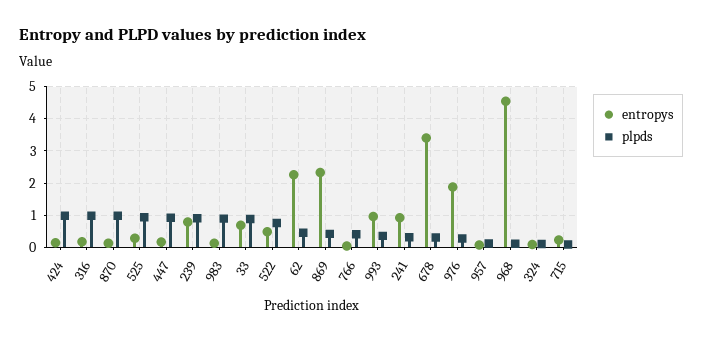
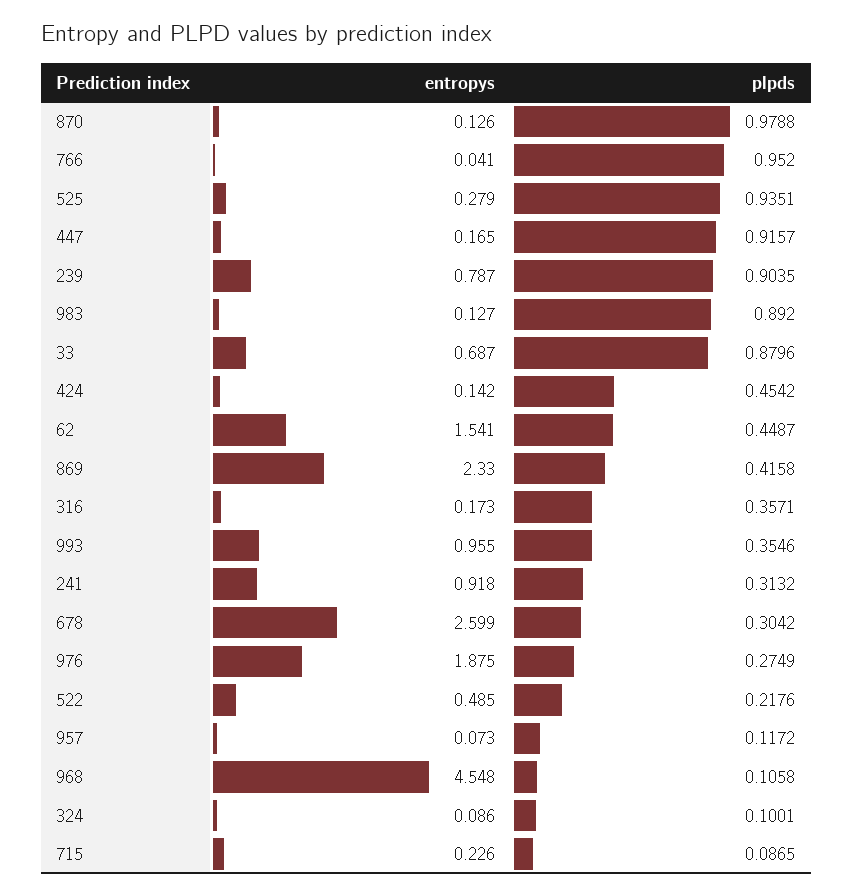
  {
    "entropys": {
      "424": 0.142,
      "316": 0.173,
      "870": 0.126,
      "525": 0.279,
      "447": 0.165,
      "239": 0.787,
      "983": 0.127,
      "33": 0.687,
      "522": 0.485,
-     "62": 2.2,
+     "62": 1.541,
      "869": 2.33,
      "766": 0.041,
      "993": 0.955,
      "241": 0.918,
-     "678": 3.4,
+     "678": 2.599,
      "976": 1.875,
      "957": 0.073,
      "968": 4.548,
      "324": 0.086,
      "715": 0.226
    },
    "plpds": {
-     "424": 1,
+     "424": 0.4542,
-     "316": 1,
+     "316": 0.3571,
      "870": 0.9788,
      "525": 0.9351,
      "447": 0.9157,
      "239": 0.9035,
      "983": 0.892,
      "33": 0.8796,
-     "522": 0.8,
+     "522": 0.2176,
      "62": 0.4487,
      "869": 0.4158,
-     "766": 0.4,
+     "766": 0.952,
      "993": 0.3546,
      "241": 0.3132,
      "678": 0.3042,
      "976": 0.2749,
      "957": 0.1172,
      "968": 0.1058,
      "324": 0.1001,
      "715": 0.0865
    }
  }

